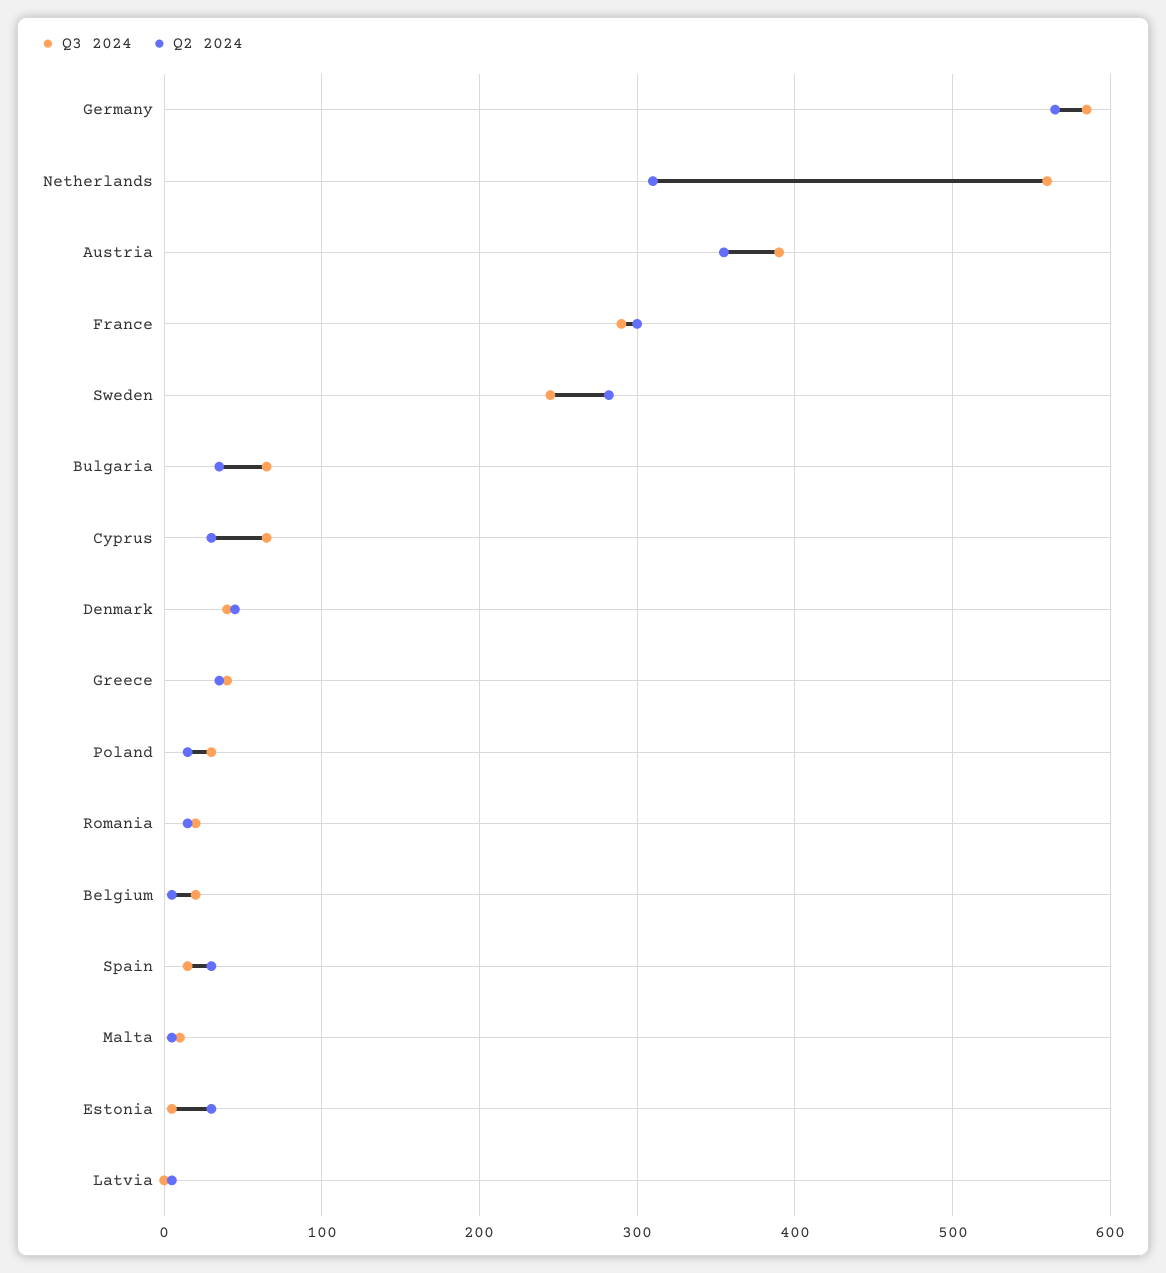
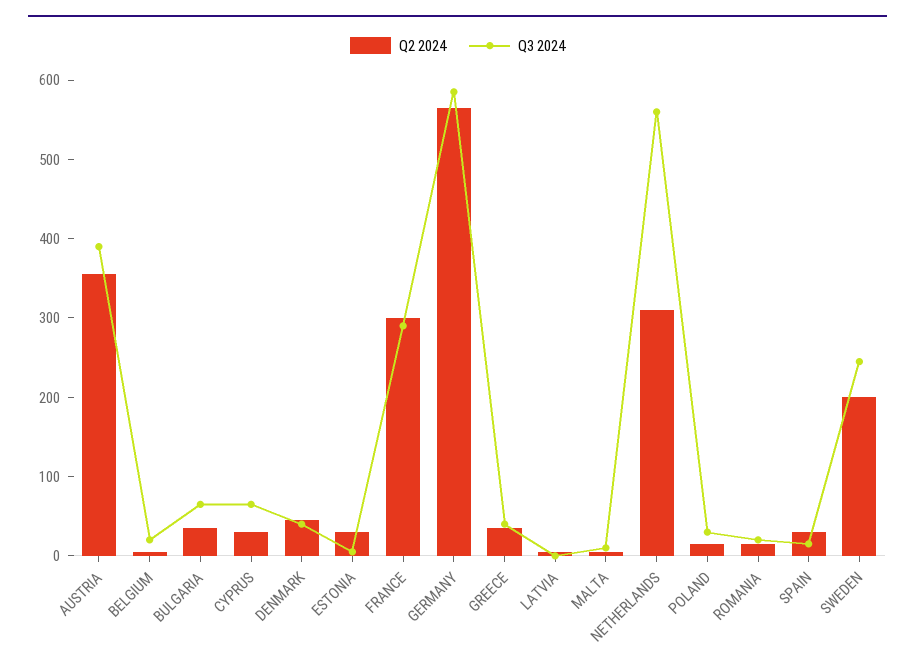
  {
    "Q3 2024": {
      "Germany": 590,
      "Netherlands": 560,
      "Austria": 390,
      "France": 290,
      "Sweden": 250,
      "Bulgaria": 70,
      "Cyprus": 70,
      "Denmark": 40,
      "Greece": 40,
      "Poland": 30,
      "Romania": 20,
      "Belgium": 20,
      "Spain": 20,
      "Malta": 10,
      "Estonia": 10,
      "Latvia": 0
    },
    "Q2 2024": {
      "Germany": 570,
      "Netherlands": 310,
      "Austria": 360,
      "France": 300,
-     "Sweden": 280,
+     "Sweden": 200,
      "Bulgaria": 40,
      "Cyprus": 30,
      "Denmark": 50,
      "Greece": 40,
      "Poland": 20,
      "Romania": 20,
      "Belgium": 10,
      "Spain": 30,
      "Malta": 10,
      "Estonia": 30,
      "Latvia": 10
    }
  }

